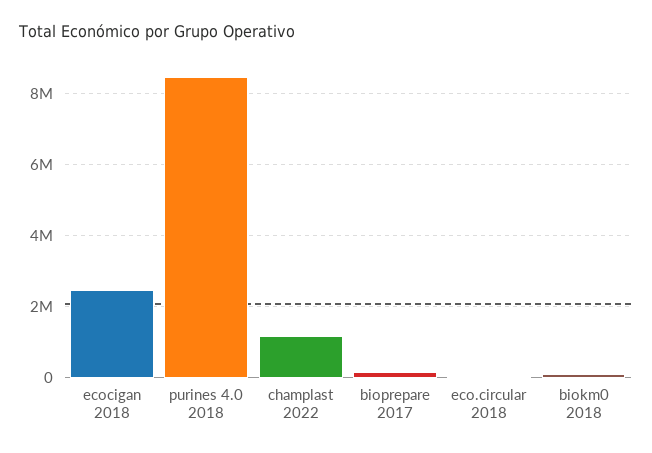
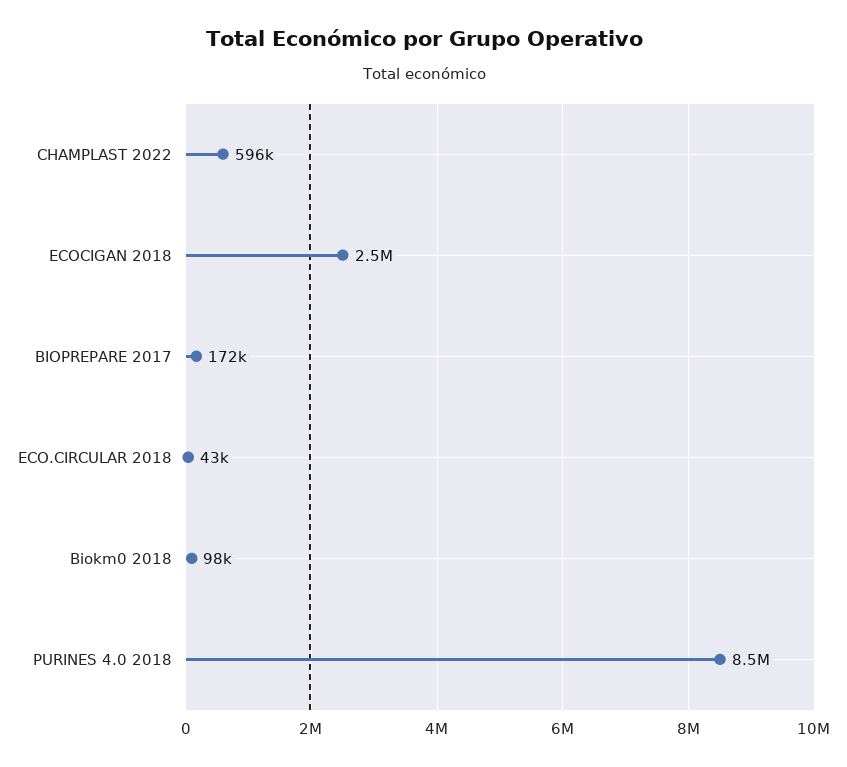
  {
    "ecocigan 2018": 2500000,
    "purines 4.0 2018": 8500000,
-   "champlast 2022": 1200000,
+   "champlast 2022": 596000,
    "bioprepare 2017": 172000,
    "eco.circular 2018": 43000,
    "biokm0 2018": 98000
  }

